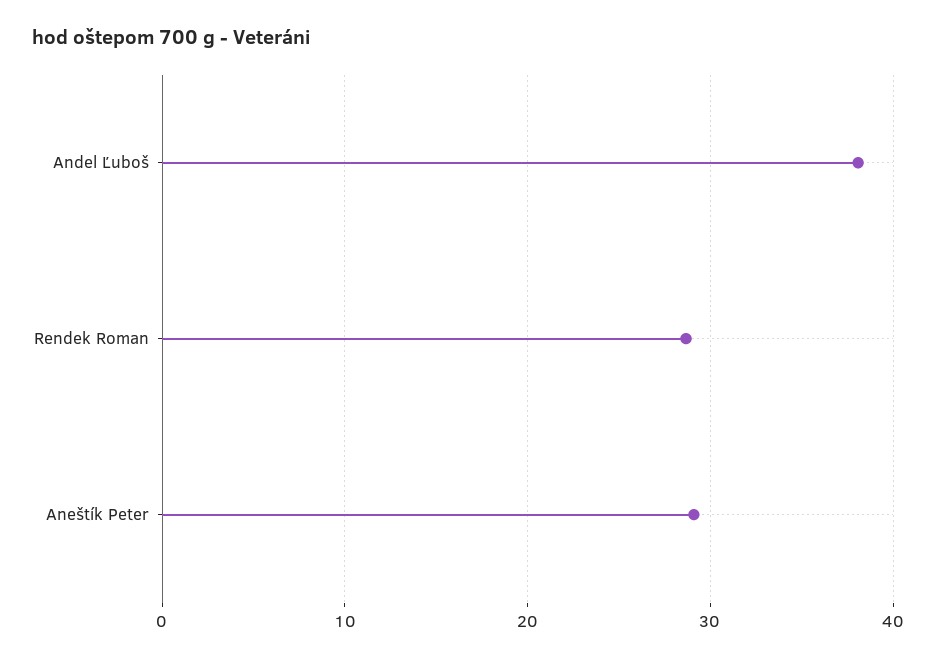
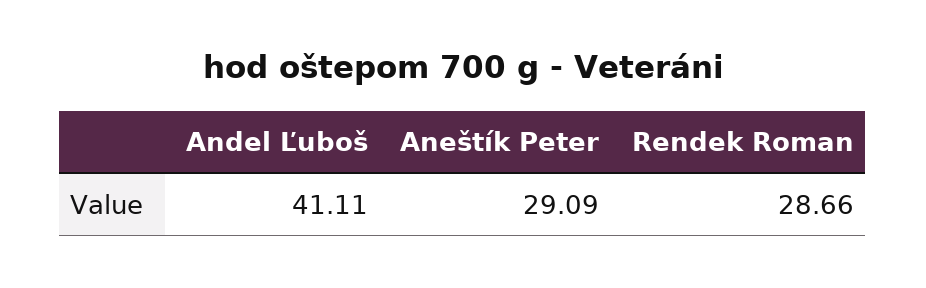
  {
-   "Andel Ľuboš": 38,
+   "Andel Ľuboš": 41.11,
    "Rendek Roman": 28.66,
    "Aneštík Peter": 29.09
  }

